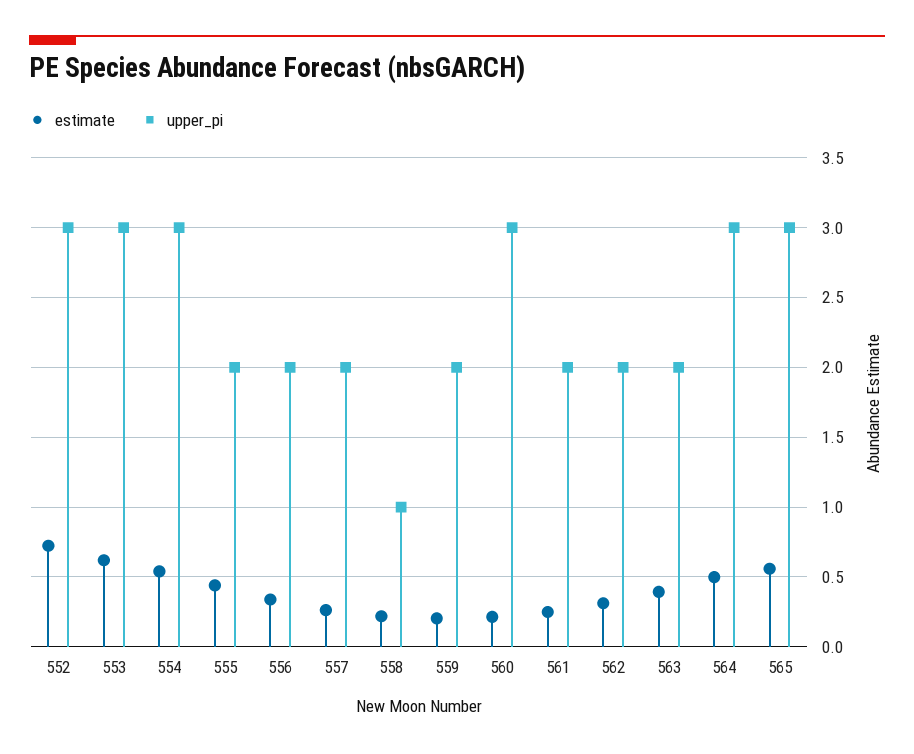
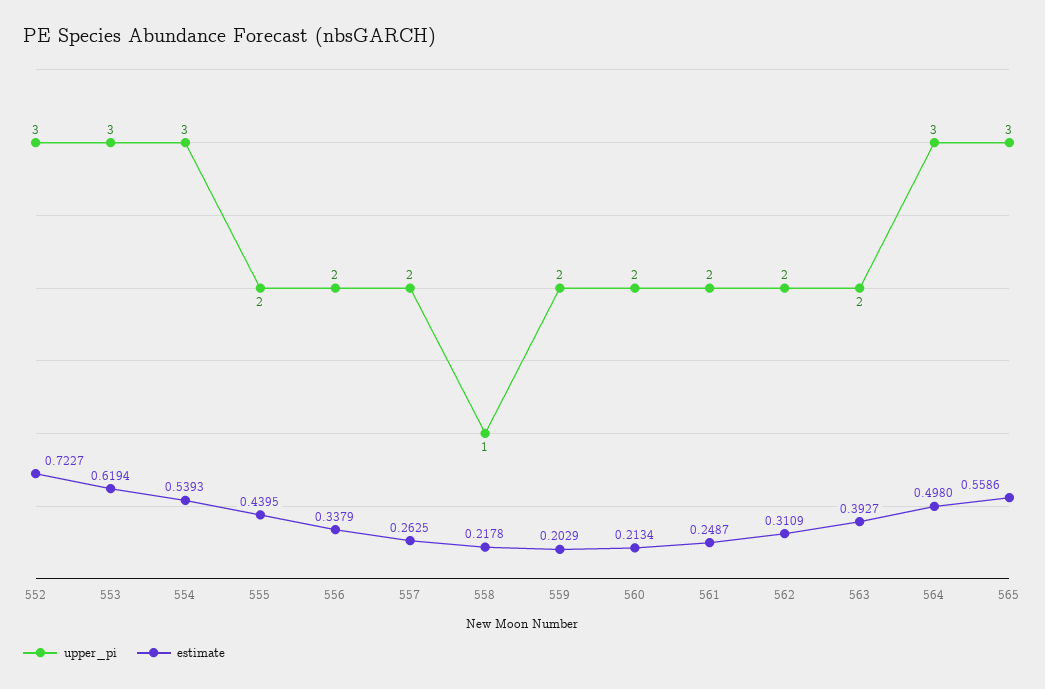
  {
    "estimate": {
      "552": 0.7227,
      "553": 0.6194,
      "554": 0.5393,
      "555": 0.4395,
      "556": 0.3379,
      "557": 0.2625,
      "558": 0.2178,
      "559": 0.2029,
      "560": 0.2134,
      "561": 0.2487,
      "562": 0.3109,
      "563": 0.3927,
      "564": 0.498,
      "565": 0.5586
    },
    "upper_pi": {
      "552": 3,
      "553": 3,
      "554": 3,
      "555": 2,
      "556": 2,
      "557": 2,
      "558": 1,
      "559": 2,
-     "560": 3,
+     "560": 2,
      "561": 2,
      "562": 2,
      "563": 2,
      "564": 3,
      "565": 3
    }
  }

